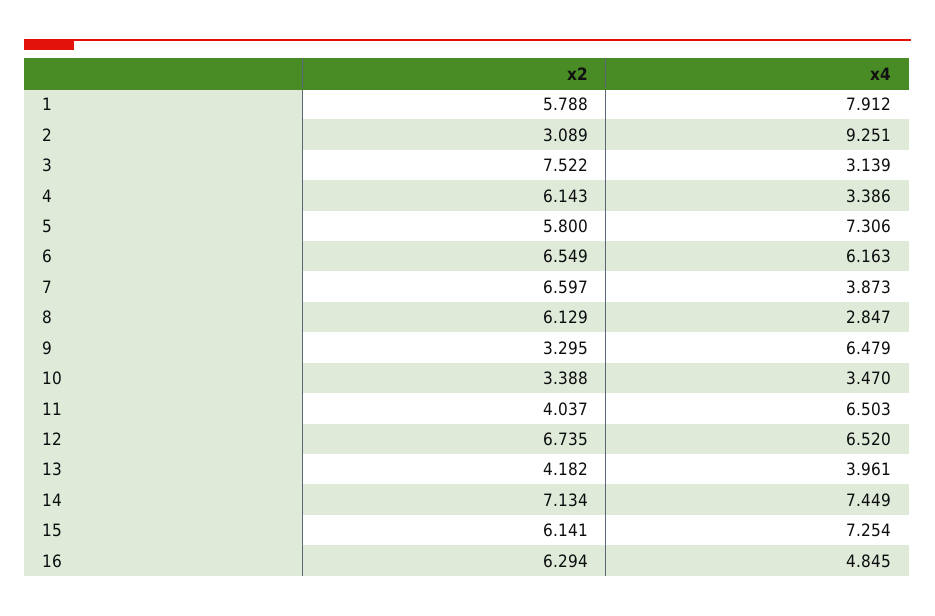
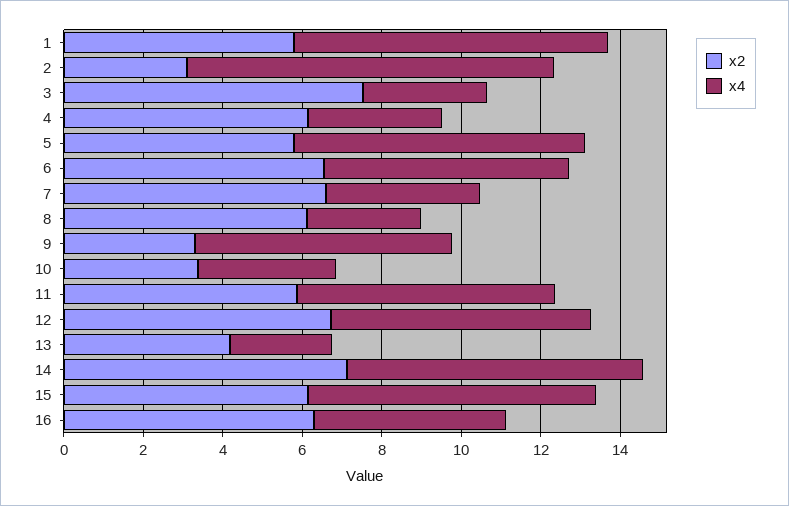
  {
    "x2": {
      "1": 5.788,
      "2": 3.089,
      "3": 7.522,
      "4": 6.143,
      "5": 5.8,
      "6": 6.549,
      "7": 6.597,
      "8": 6.129,
      "9": 3.295,
      "10": 3.388,
-     "11": 4.037,
+     "11": 6,
      "12": 6.735,
      "13": 4.182,
      "14": 7.134,
      "15": 6.141,
      "16": 6.294
    },
    "x4": {
      "1": 7.912,
      "2": 9.251,
      "3": 3.139,
      "4": 3.386,
      "5": 7.306,
      "6": 6.163,
      "7": 3.873,
      "8": 2.847,
      "9": 6.479,
      "10": 3.47,
      "11": 6.503,
      "12": 6.52,
-     "13": 3.961,
+     "13": 2.5,
      "14": 7.449,
      "15": 7.254,
      "16": 4.845
    }
  }

